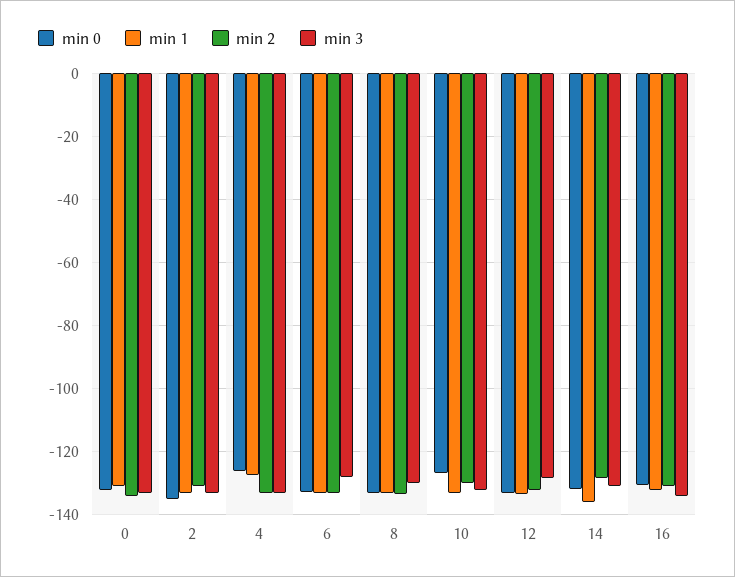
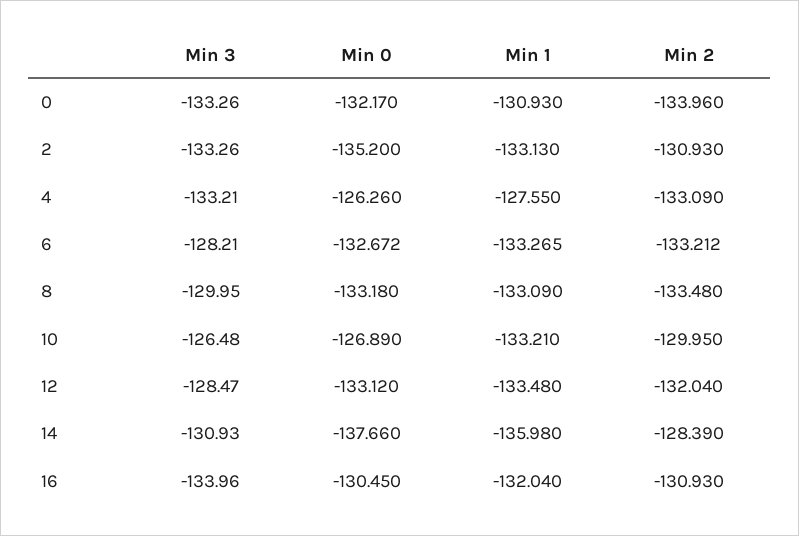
  {
    "min 0": {
      "0": -132.17,
      "2": -135.2,
      "4": -126.26,
      "6": -132.672,
      "8": -133.18,
      "10": -126.89,
      "12": -133.12,
-     "14": -132,
+     "14": -137.66,
      "16": -130.45
    },
    "min 1": {
      "0": -130.93,
      "2": -133.13,
      "4": -127.55,
      "6": -133.265,
      "8": -133.09,
      "10": -133.21,
      "12": -133.48,
      "14": -135.98,
      "16": -132.04
    },
    "min 2": {
      "0": -133.96,
      "2": -130.93,
      "4": -133.09,
      "6": -133.212,
      "8": -133.48,
      "10": -129.95,
      "12": -132.04,
      "14": -128.39,
      "16": -130.93
    },
    "min 3": {
      "0": -133.26,
      "2": -133.26,
      "4": -133.21,
      "6": -128.21,
      "8": -129.95,
-     "10": -132,
+     "10": -126.48,
      "12": -128.47,
      "14": -130.93,
      "16": -133.96
    }
  }

